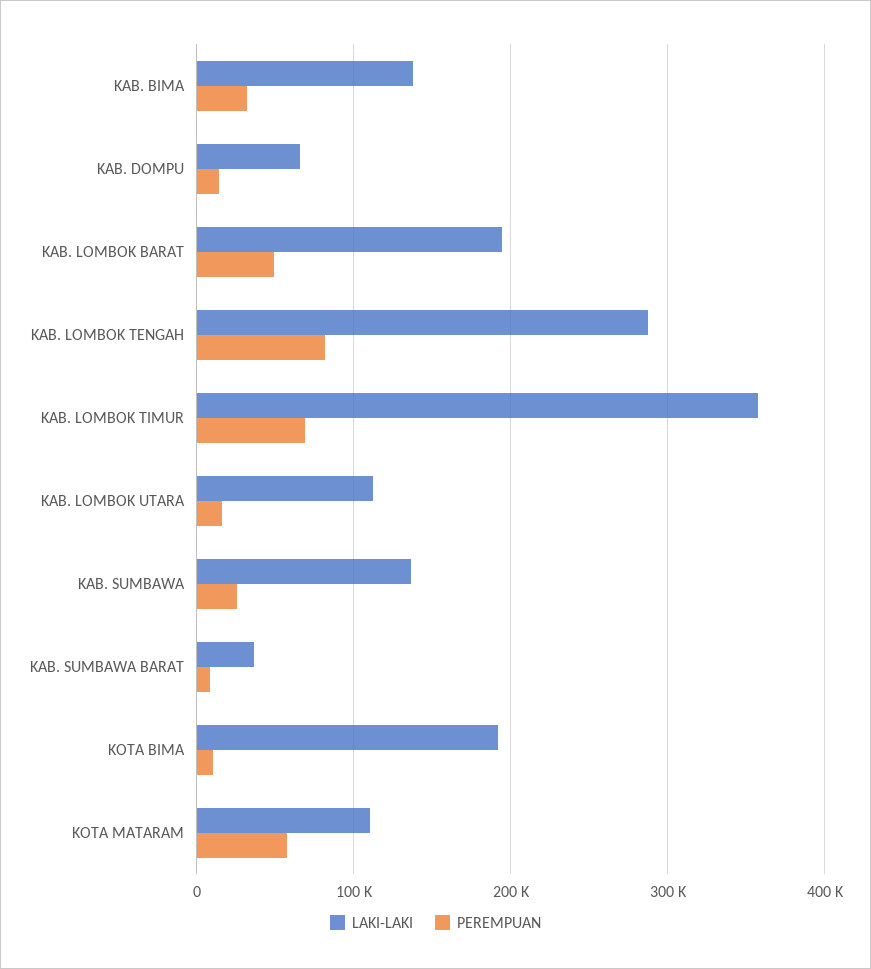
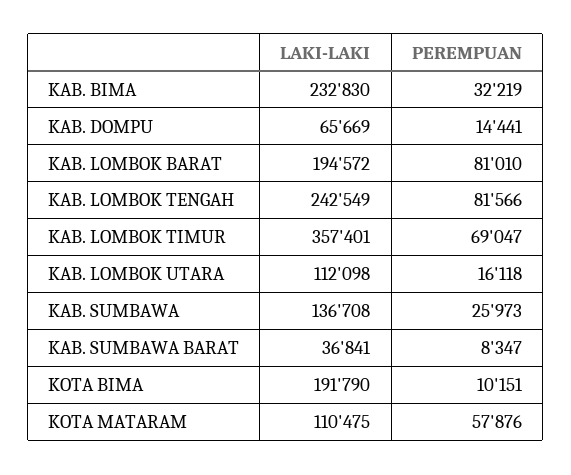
  {
    "LAKI-LAKI": {
-     "KAB. BIMA": 140000,
+     "KAB. BIMA": 232830,
      "KAB. DOMPU": 65669,
      "KAB. LOMBOK BARAT": 194572,
-     "KAB. LOMBOK TENGAH": 290000,
+     "KAB. LOMBOK TENGAH": 242549,
      "KAB. LOMBOK TIMUR": 357401,
      "KAB. LOMBOK UTARA": 112098,
      "KAB. SUMBAWA": 136708,
      "KAB. SUMBAWA BARAT": 36841,
      "KOTA BIMA": 191790,
      "KOTA MATARAM": 110475
    },
    "PEREMPUAN": {
      "KAB. BIMA": 32219,
      "KAB. DOMPU": 14441,
-     "KAB. LOMBOK BARAT": 50000,
+     "KAB. LOMBOK BARAT": 81010,
      "KAB. LOMBOK TENGAH": 81566,
      "KAB. LOMBOK TIMUR": 69047,
      "KAB. LOMBOK UTARA": 16118,
      "KAB. SUMBAWA": 25973,
      "KAB. SUMBAWA BARAT": 8347,
      "KOTA BIMA": 10151,
      "KOTA MATARAM": 57876
    }
  }

